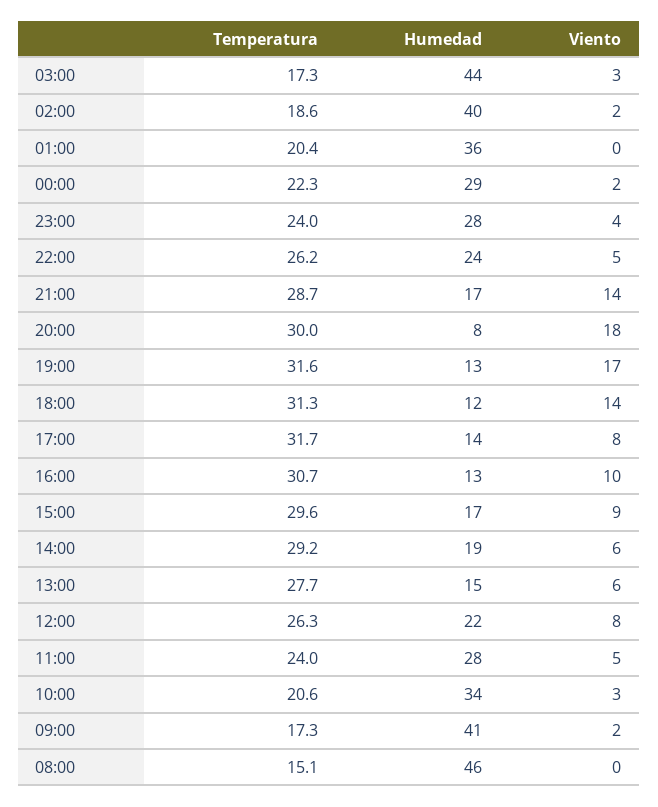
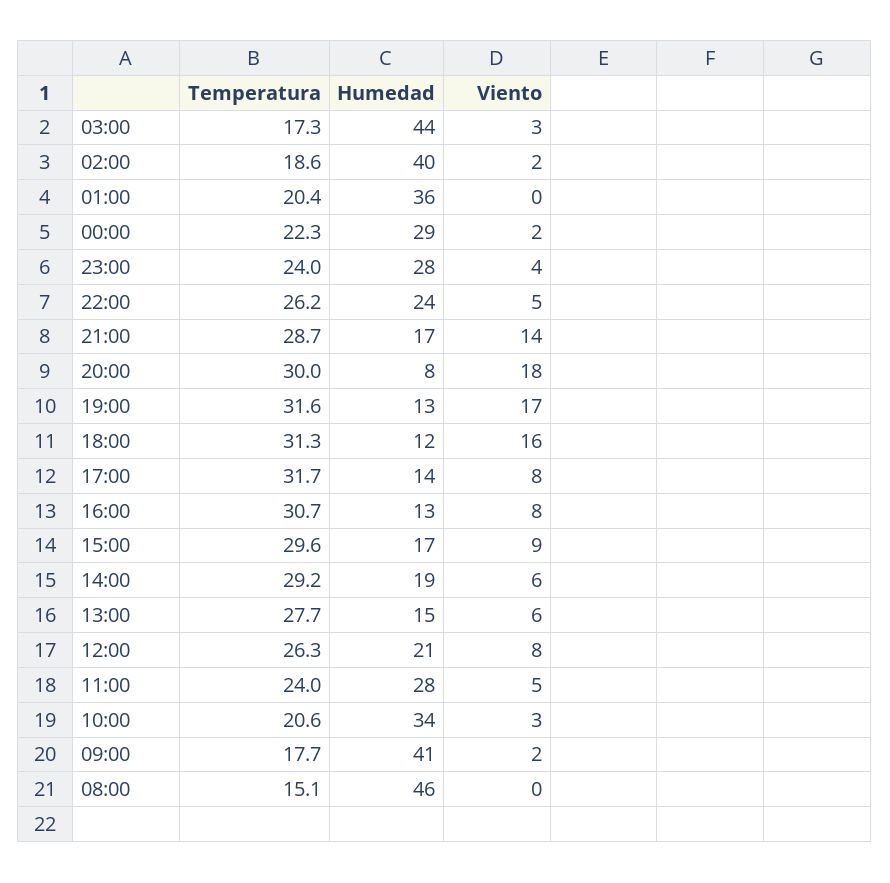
  {
    "Temperatura": {
      "03:00": 17.3,
      "02:00": 18.6,
      "01:00": 20.4,
      "00:00": 22.3,
      "23:00": 24,
      "22:00": 26.2,
      "21:00": 28.7,
      "20:00": 30,
      "19:00": 31.6,
      "18:00": 31.3,
      "17:00": 31.7,
      "16:00": 30.7,
      "15:00": 29.6,
      "14:00": 29.2,
      "13:00": 27.7,
      "12:00": 26.3,
      "11:00": 24,
      "10:00": 20.6,
-     "09:00": 17.3,
+     "09:00": 17.7,
      "08:00": 15.1
    },
    "Humedad": {
      "03:00": 44,
      "02:00": 40,
      "01:00": 36,
      "00:00": 29,
      "23:00": 28,
      "22:00": 24,
      "21:00": 17,
      "20:00": 8,
      "19:00": 13,
      "18:00": 12,
      "17:00": 14,
      "16:00": 13,
      "15:00": 17,
      "14:00": 19,
      "13:00": 15,
-     "12:00": 22,
+     "12:00": 21,
      "11:00": 28,
      "10:00": 34,
      "09:00": 41,
      "08:00": 46
    },
    "Viento": {
      "03:00": 3,
      "02:00": 2,
      "01:00": 0,
      "00:00": 2,
      "23:00": 4,
      "22:00": 5,
      "21:00": 14,
      "20:00": 18,
      "19:00": 17,
-     "18:00": 14,
+     "18:00": 16,
      "17:00": 8,
-     "16:00": 10,
+     "16:00": 8,
      "15:00": 9,
      "14:00": 6,
      "13:00": 6,
      "12:00": 8,
      "11:00": 5,
      "10:00": 3,
      "09:00": 2,
      "08:00": 0
    }
  }

